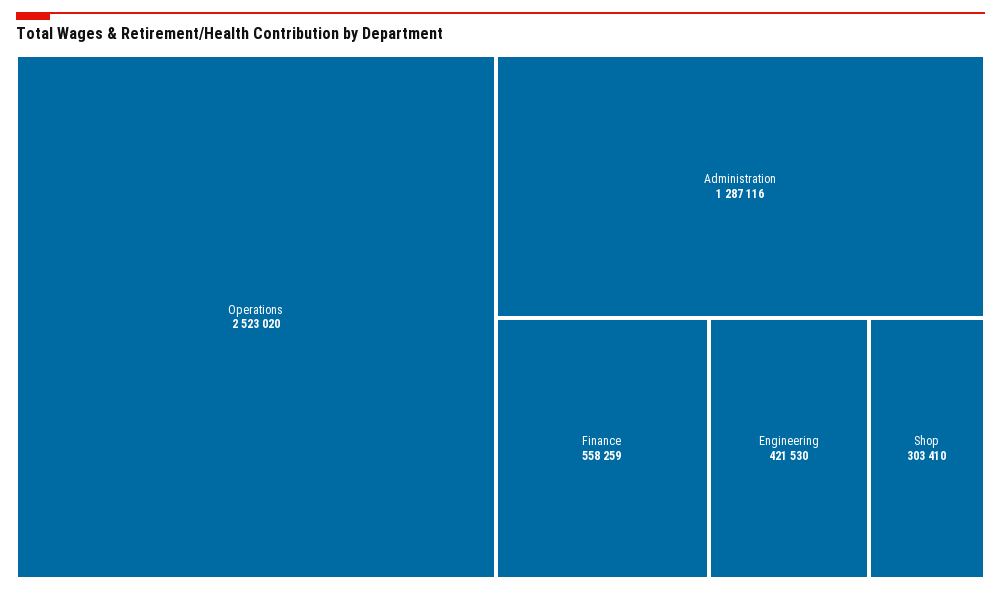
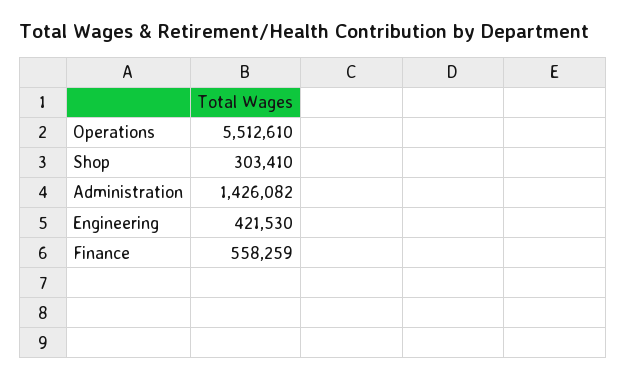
  {
-   "Operations": 2523020,
+   "Operations": 5512610,
-   "Administration": 1287116,
+   "Administration": 1426082,
    "Finance": 558259,
    "Engineering": 421530,
    "Shop": 303410
  }

